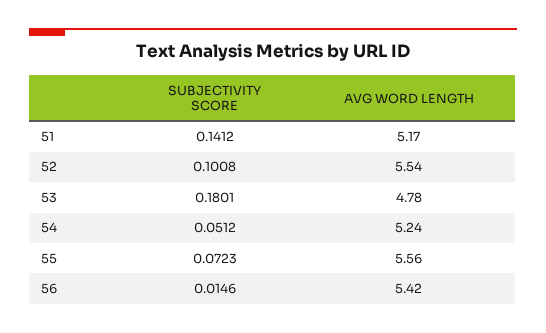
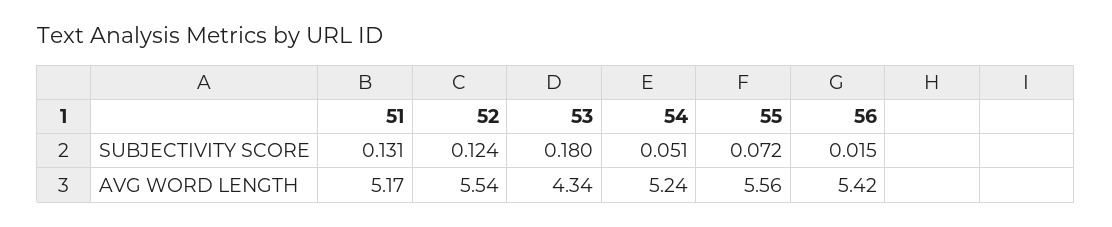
  {
    "SUBJECTIVITY SCORE": {
-     "51": 0.1412,
+     "51": 0.131,
-     "52": 0.1008,
+     "52": 0.124,
      "53": 0.1801,
      "54": 0.0512,
      "55": 0.0723,
      "56": 0.0146
    },
    "AVG WORD LENGTH": {
      "51": 5.17,
      "52": 5.54,
-     "53": 4.78,
+     "53": 4.34,
      "54": 5.24,
      "55": 5.56,
      "56": 5.42
    }
  }

